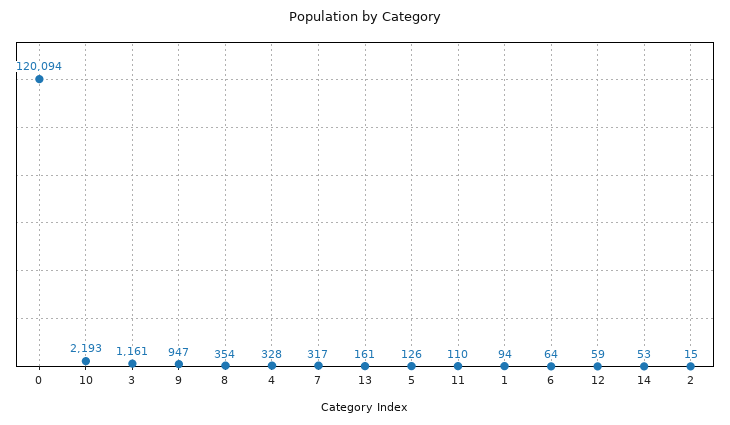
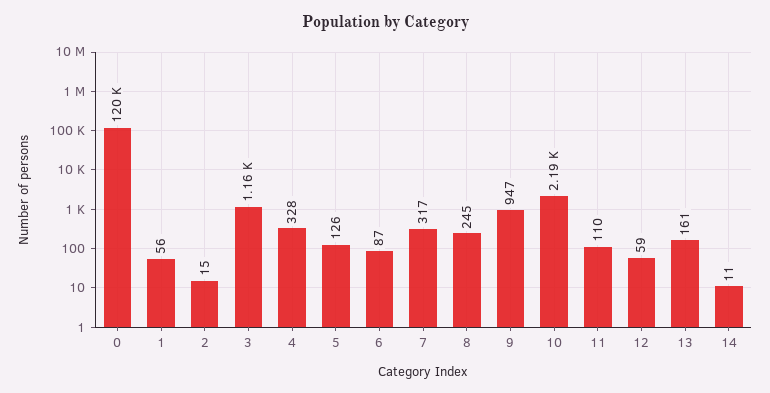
  {
    "0": 120094,
    "10": 2193,
    "3": 1161,
    "9": 947,
-   "8": 354,
+   "8": 245,
    "4": 328,
    "7": 317,
    "13": 161,
    "5": 126,
    "11": 110,
-   "1": 94,
+   "1": 56,
-   "6": 64,
+   "6": 87,
    "12": 59,
-   "14": 53,
+   "14": 11,
    "2": 15
  }

